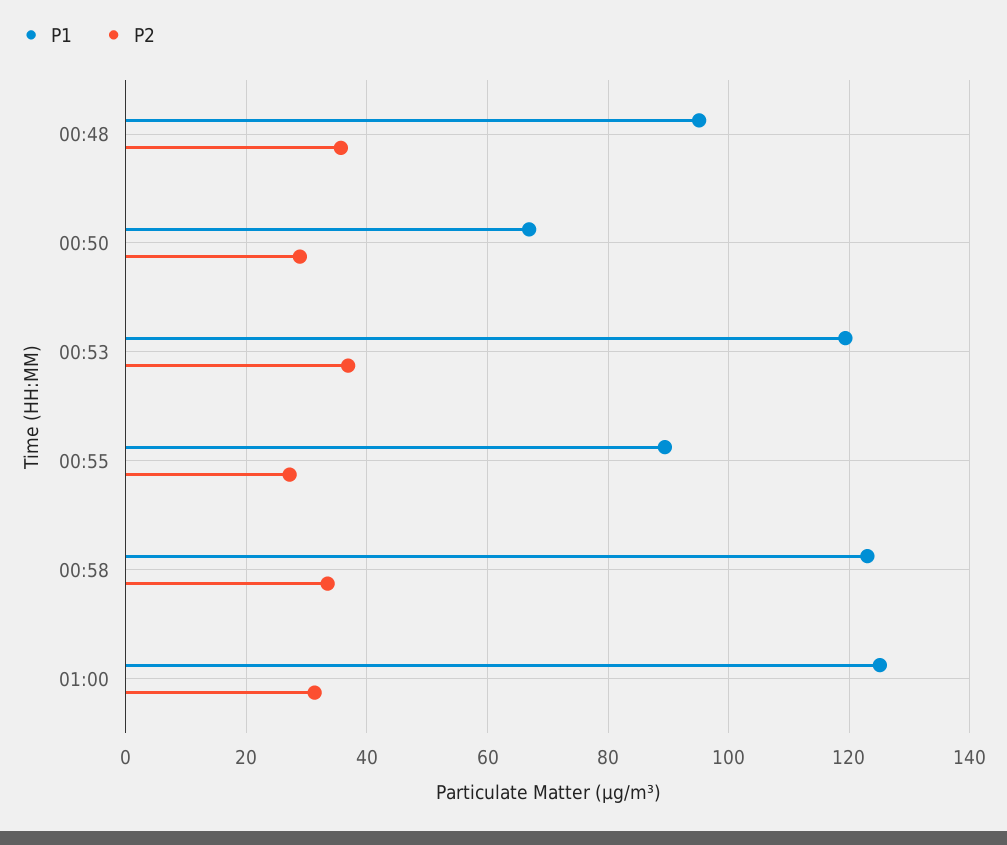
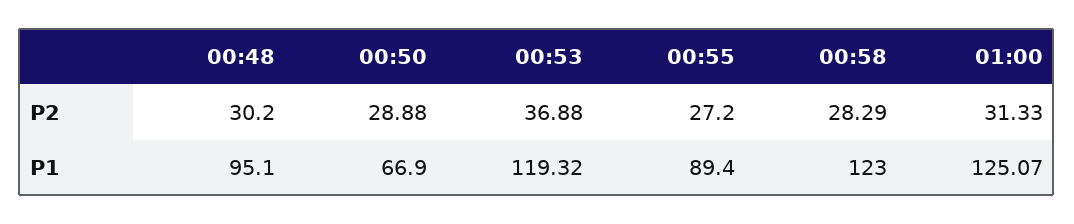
  {
    "P1": {
      "00:48": 95.1,
      "00:50": 66.9,
      "00:53": 119.32,
      "00:55": 89.4,
      "00:58": 123,
      "01:00": 125.07
    },
    "P2": {
-     "00:48": 36,
+     "00:48": 30.2,
      "00:50": 28.88,
      "00:53": 36.88,
      "00:55": 27.2,
-     "00:58": 34,
+     "00:58": 28.29,
      "01:00": 31.33
    }
  }

